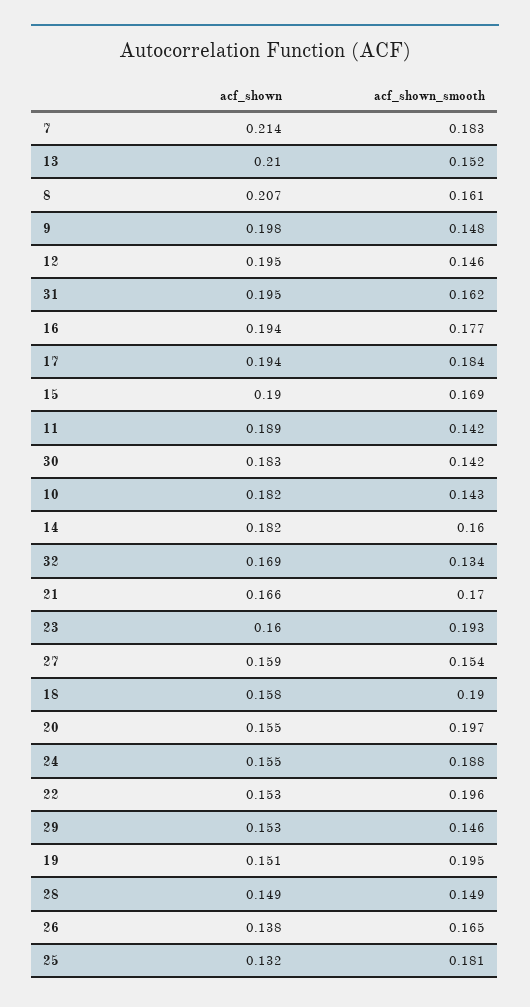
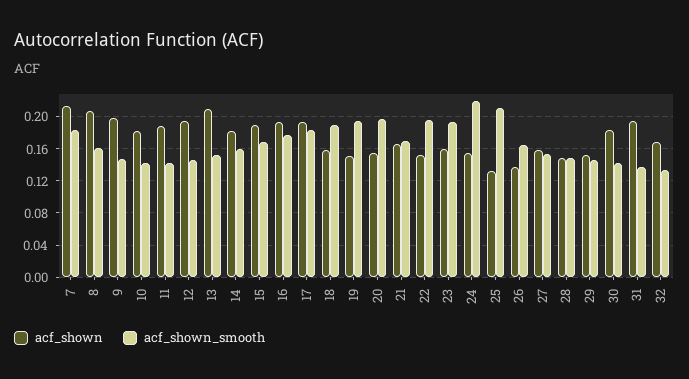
  {
    "acf_shown": {
      "7": 0.214,
      "13": 0.21,
      "8": 0.207,
      "9": 0.198,
      "12": 0.195,
      "31": 0.195,
      "16": 0.194,
      "17": 0.194,
      "15": 0.19,
      "11": 0.189,
      "30": 0.183,
      "10": 0.182,
      "14": 0.182,
      "32": 0.169,
      "21": 0.166,
      "23": 0.16,
      "27": 0.159,
      "18": 0.158,
      "20": 0.155,
      "24": 0.155,
      "22": 0.153,
      "29": 0.153,
      "19": 0.151,
      "28": 0.149,
      "26": 0.138,
      "25": 0.132
    },
    "acf_shown_smooth": {
      "7": 0.183,
      "13": 0.152,
      "8": 0.161,
      "9": 0.148,
      "12": 0.146,
-     "31": 0.162,
+     "31": 0.14,
      "16": 0.177,
      "17": 0.184,
      "15": 0.169,
      "11": 0.142,
      "30": 0.142,
      "10": 0.143,
      "14": 0.16,
      "32": 0.134,
      "21": 0.17,
      "23": 0.193,
      "27": 0.154,
      "18": 0.19,
      "20": 0.197,
-     "24": 0.188,
+     "24": 0.22,
      "22": 0.196,
      "29": 0.146,
      "19": 0.195,
      "28": 0.149,
      "26": 0.165,
-     "25": 0.181
+     "25": 0.21
    }
  }

